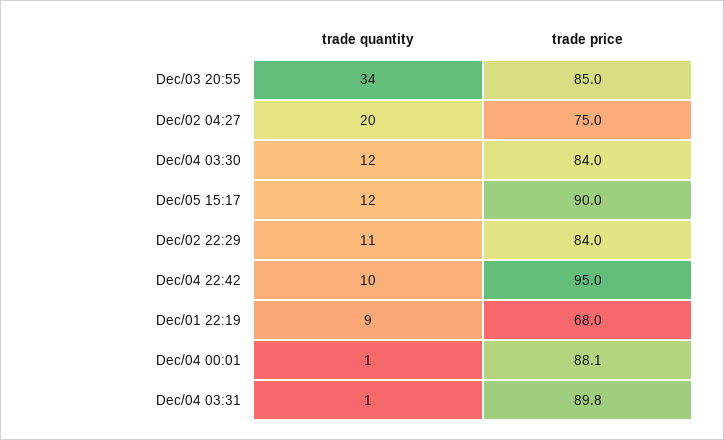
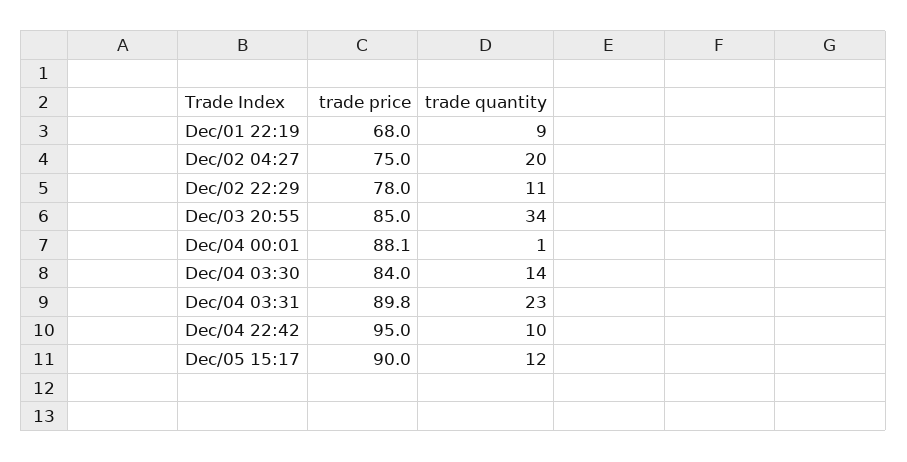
  {
    "trade quantity": {
      "Dec/03 20:55": 34,
      "Dec/02 04:27": 20,
-     "Dec/04 03:30": 12,
+     "Dec/04 03:30": 14,
      "Dec/05 15:17": 12,
      "Dec/02 22:29": 11,
      "Dec/04 22:42": 10,
      "Dec/01 22:19": 9,
      "Dec/04 00:01": 1,
-     "Dec/04 03:31": 1
+     "Dec/04 03:31": 23
    },
    "trade price": {
      "Dec/03 20:55": 85,
      "Dec/02 04:27": 75,
      "Dec/04 03:30": 84,
      "Dec/05 15:17": 90,
-     "Dec/02 22:29": 84,
+     "Dec/02 22:29": 78,
      "Dec/04 22:42": 95,
      "Dec/01 22:19": 68,
      "Dec/04 00:01": 88.1,
      "Dec/04 03:31": 89.8
    }
  }

